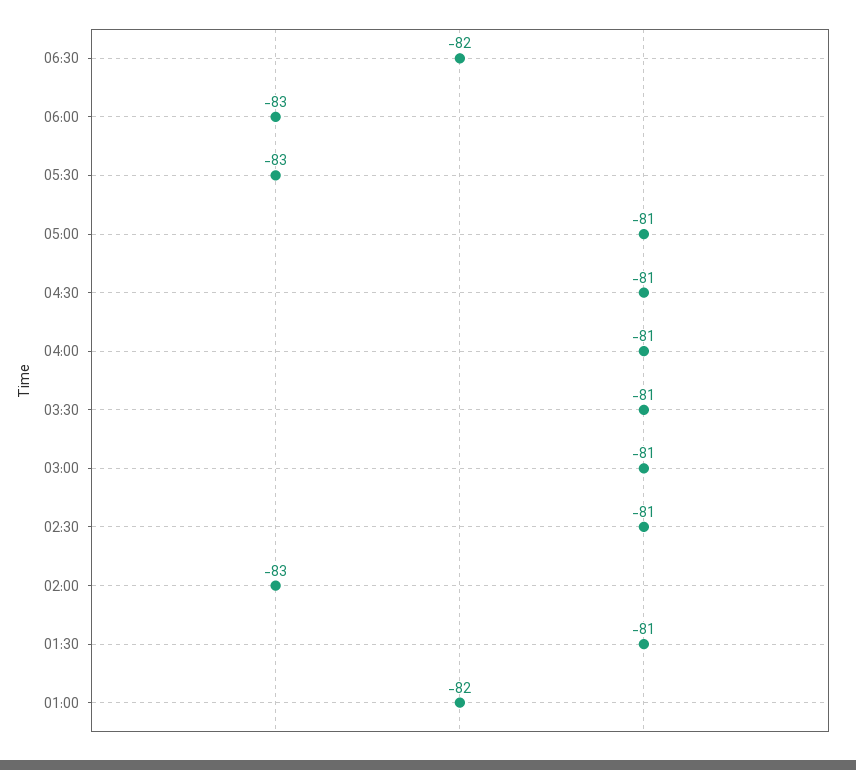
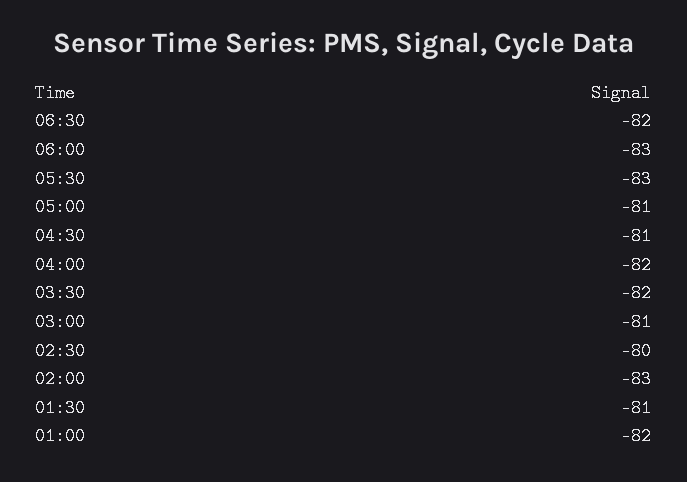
  {
    "06:30": -82,
    "06:00": -83,
    "05:30": -83,
    "05:00": -81,
    "04:30": -81,
-   "04:00": -81,
+   "04:00": -82,
-   "03:30": -81,
+   "03:30": -82,
    "03:00": -81,
-   "02:30": -81,
+   "02:30": -80,
    "02:00": -83,
    "01:30": -81,
    "01:00": -82
  }

